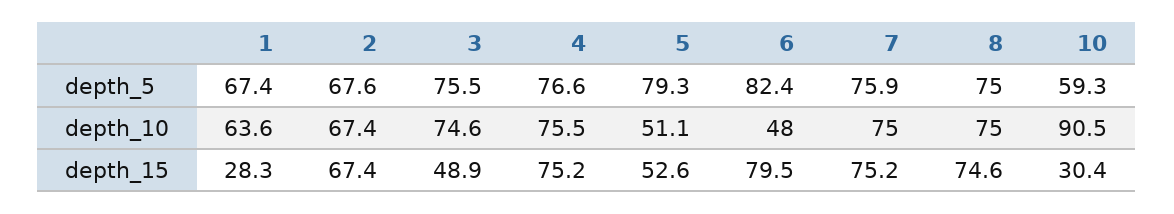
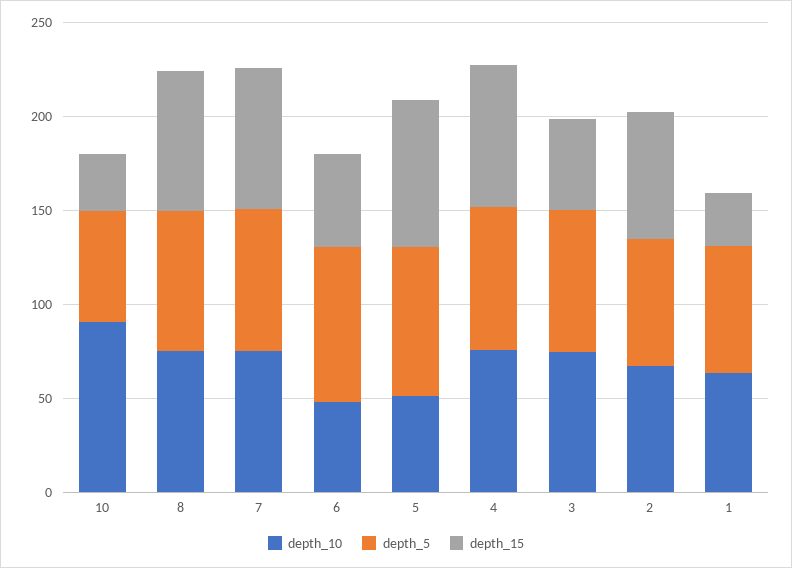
  {
    "depth_5": {
      "1": 67.4,
      "2": 67.6,
      "3": 75.5,
      "4": 76.6,
      "5": 79.3,
      "6": 82.4,
      "7": 75.9,
      "8": 75,
      "10": 59.3
    },
    "depth_10": {
      "1": 63.6,
      "2": 67.4,
      "3": 74.6,
      "4": 75.5,
      "5": 51.1,
      "6": 48,
      "7": 75,
      "8": 75,
      "10": 90.5
    },
    "depth_15": {
      "1": 28.3,
      "2": 67.4,
      "3": 48.9,
      "4": 75.2,
-     "5": 52.6,
+     "5": 80,
-     "6": 79.5,
+     "6": 50,
      "7": 75.2,
      "8": 74.6,
      "10": 30.4
    }
  }

